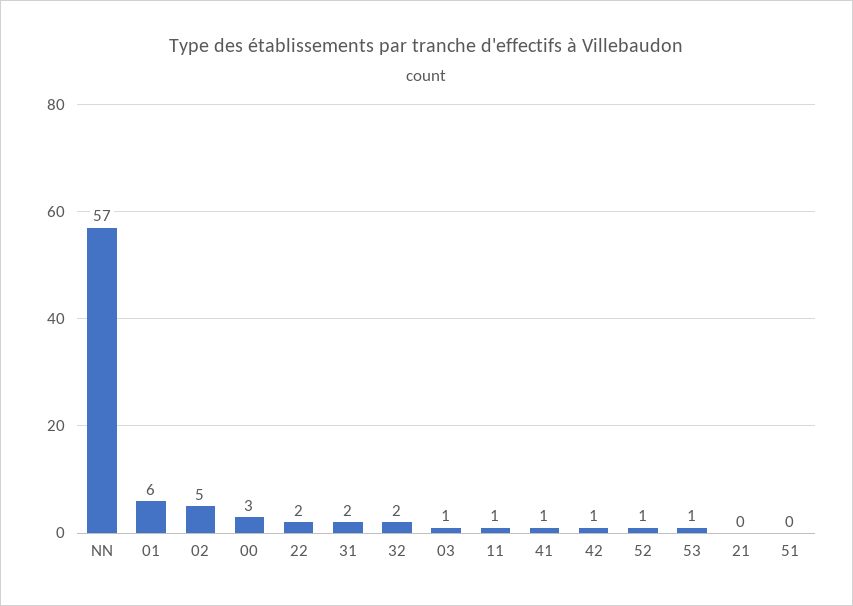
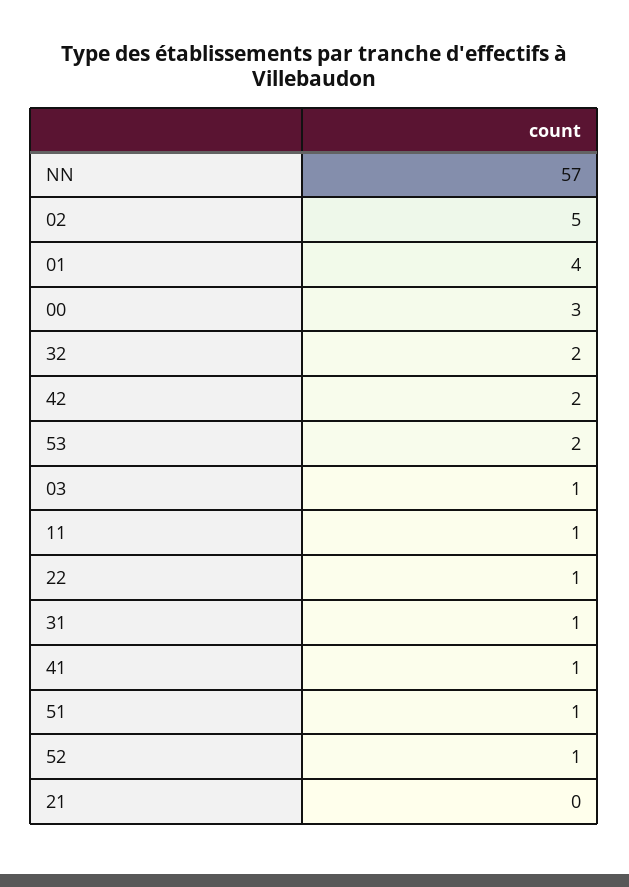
  {
    "NN": 57,
-   "01": 6,
+   "01": 4,
    "02": 5,
    "00": 3,
-   "22": 2,
+   "22": 1,
-   "31": 2,
+   "31": 1,
    "32": 2,
    "03": 1,
    "11": 1,
    "41": 1,
-   "42": 1,
+   "42": 2,
    "52": 1,
-   "53": 1,
+   "53": 2,
    "21": 0,
-   "51": 0
+   "51": 1
  }

